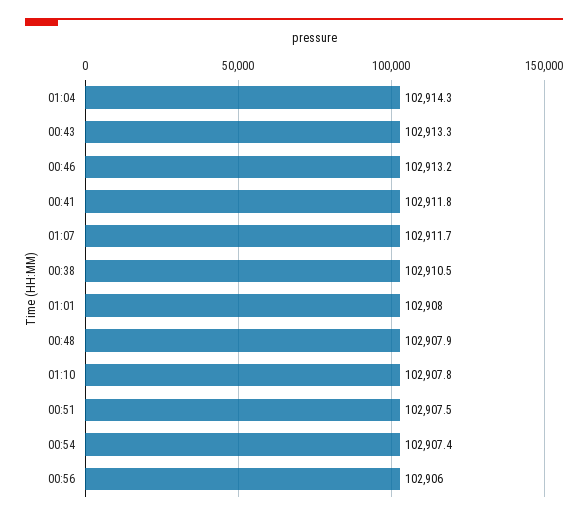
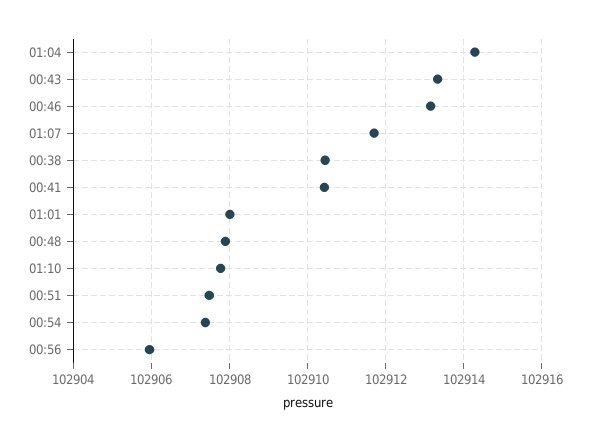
  {
    "01:04": 102914.3,
    "00:43": 102913.3,
    "00:46": 102913.2,
-   "00:41": 102911.8,
+   "00:41": 102910.4,
    "01:07": 102911.7,
    "00:38": 102910.5,
    "01:01": 102908,
    "00:48": 102907.9,
    "01:10": 102907.8,
    "00:51": 102907.5,
    "00:54": 102907.4,
    "00:56": 102906
  }

